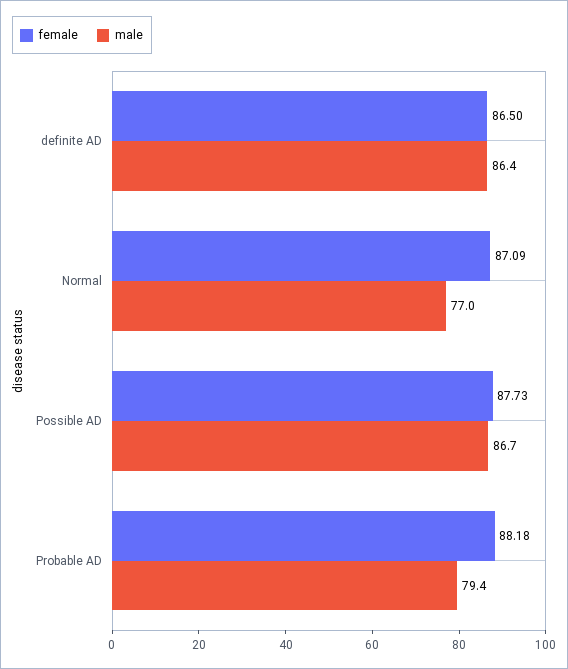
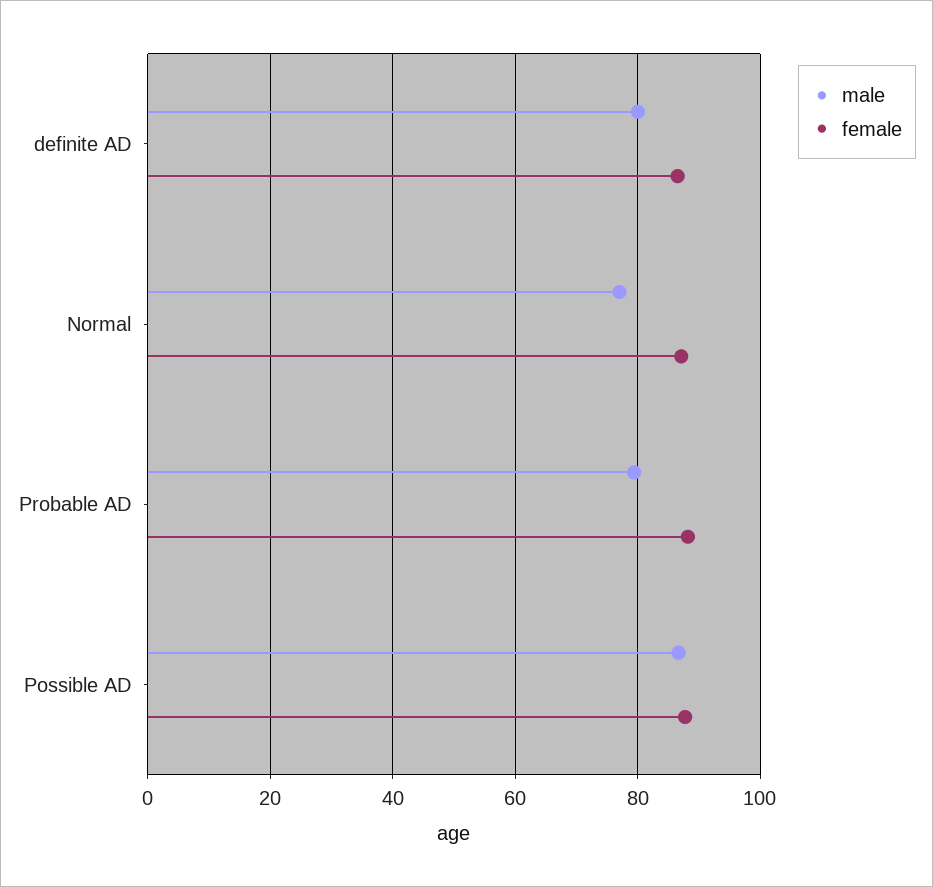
  {
    "female": {
      "definite AD": 86.5,
      "Normal": 87.09,
      "Possible AD": 87.73,
      "Probable AD": 88.18
    },
    "male": {
-     "definite AD": 86.4,
+     "definite AD": 80,
      "Normal": 77,
      "Possible AD": 86.7,
      "Probable AD": 79.4
    }
  }

